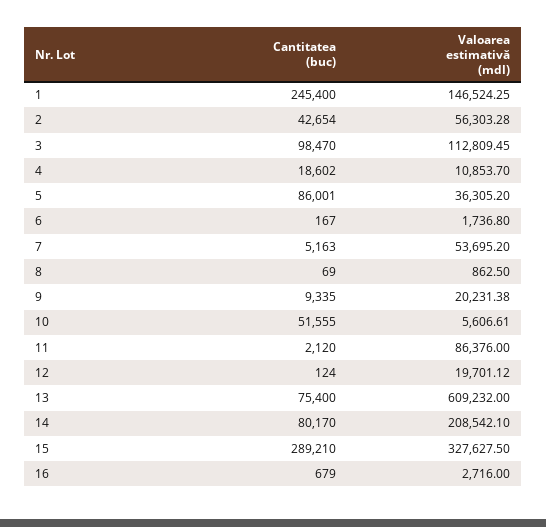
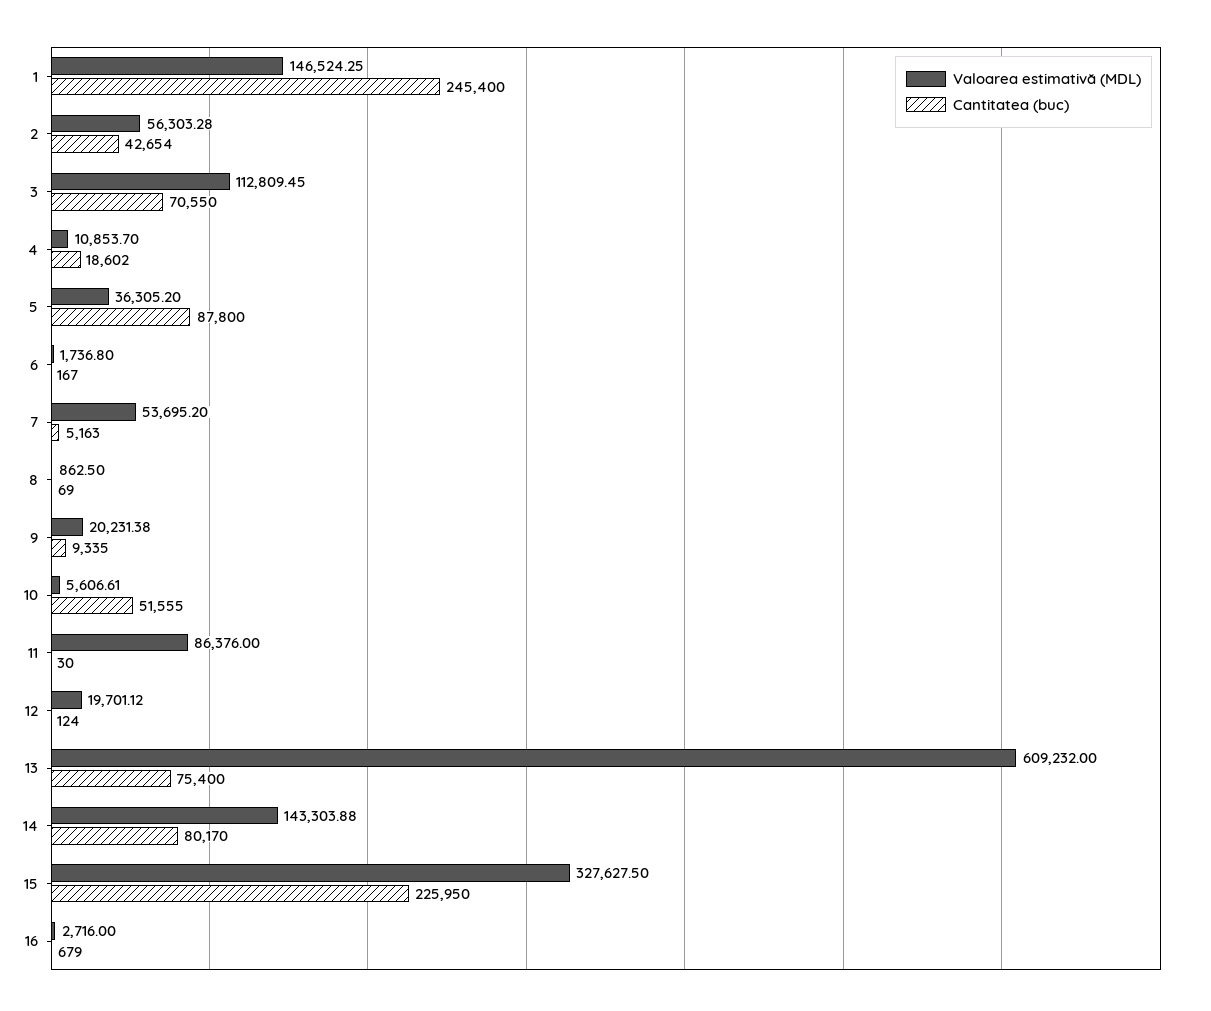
  {
    "Cantitatea (buc)": {
      "1": 245400,
      "2": 42654,
-     "3": 98470,
+     "3": 70550,
      "4": 18602,
-     "5": 86001,
+     "5": 87800,
      "6": 167,
      "7": 5163,
      "8": 69,
      "9": 9335,
      "10": 51555,
-     "11": 2120,
+     "11": 30,
      "12": 124,
      "13": 75400,
      "14": 80170,
-     "15": 289210,
+     "15": 225950,
      "16": 679
    },
    "Valoarea estimativă (mdl)": {
      "1": 146524.25,
      "2": 56303.28,
      "3": 112809.45,
      "4": 10853.7,
      "5": 36305.2,
      "6": 1736.8,
      "7": 53695.2,
      "8": 862.5,
      "9": 20231.38,
      "10": 5606.61,
      "11": 86376,
      "12": 19701.12,
      "13": 609232,
-     "14": 208542.1,
+     "14": 143303.88,
      "15": 327627.5,
      "16": 2716
    }
  }

